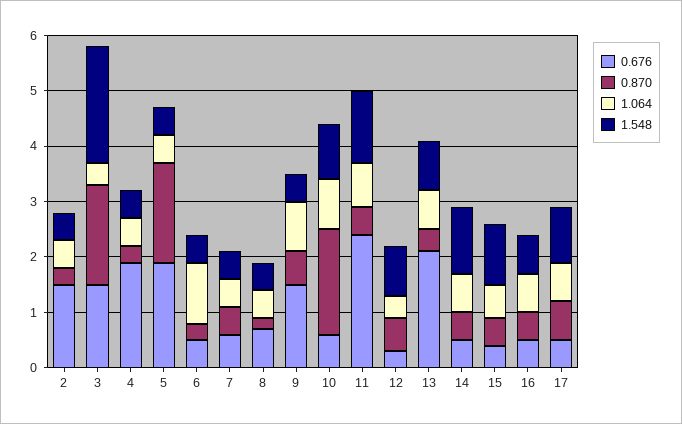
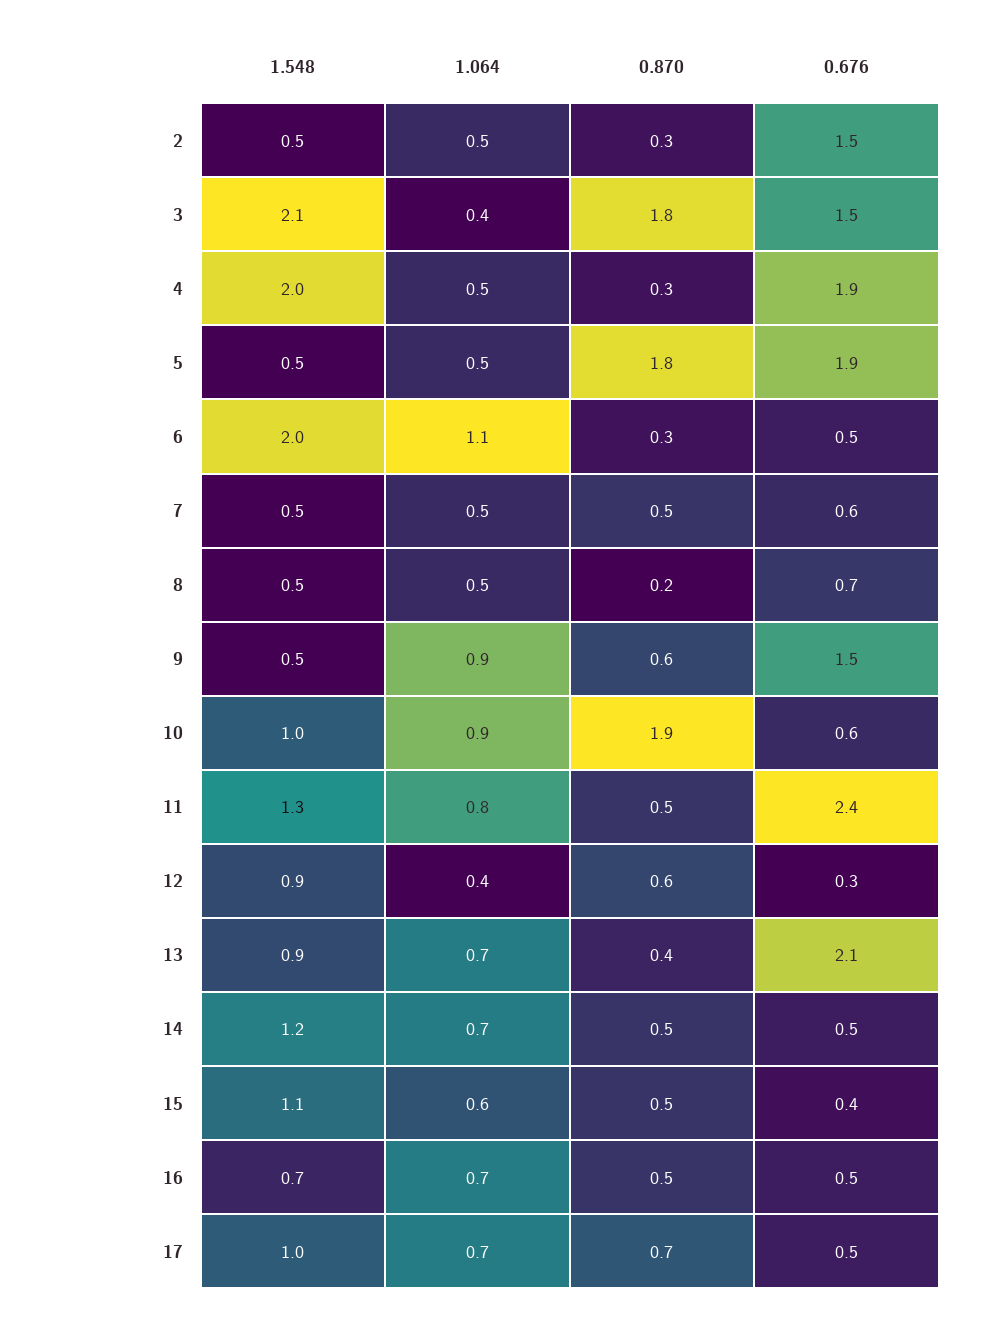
  {
    "0.676": {
      "2": 1.5,
      "3": 1.5,
      "4": 1.9,
      "5": 1.9,
      "6": 0.5,
      "7": 0.6,
      "8": 0.7,
      "9": 1.5,
      "10": 0.6,
      "11": 2.4,
      "12": 0.3,
      "13": 2.1,
      "14": 0.5,
      "15": 0.4,
      "16": 0.5,
      "17": 0.5
    },
    "0.870": {
      "2": 0.3,
      "3": 1.8,
      "4": 0.3,
      "5": 1.8,
      "6": 0.3,
      "7": 0.5,
      "8": 0.2,
      "9": 0.6,
      "10": 1.9,
      "11": 0.5,
      "12": 0.6,
      "13": 0.4,
      "14": 0.5,
      "15": 0.5,
      "16": 0.5,
      "17": 0.7
    },
    "1.064": {
      "2": 0.5,
      "3": 0.4,
      "4": 0.5,
      "5": 0.5,
      "6": 1.1,
      "7": 0.5,
      "8": 0.5,
      "9": 0.9,
      "10": 0.9,
      "11": 0.8,
      "12": 0.4,
      "13": 0.7,
      "14": 0.7,
      "15": 0.6,
      "16": 0.7,
      "17": 0.7
    },
    "1.548": {
      "2": 0.5,
      "3": 2.1,
-     "4": 0.5,
+     "4": 2,
      "5": 0.5,
-     "6": 0.5,
+     "6": 2,
      "7": 0.5,
      "8": 0.5,
      "9": 0.5,
      "10": 1,
      "11": 1.3,
      "12": 0.9,
      "13": 0.9,
      "14": 1.2,
      "15": 1.1,
      "16": 0.7,
      "17": 1
    }
  }

